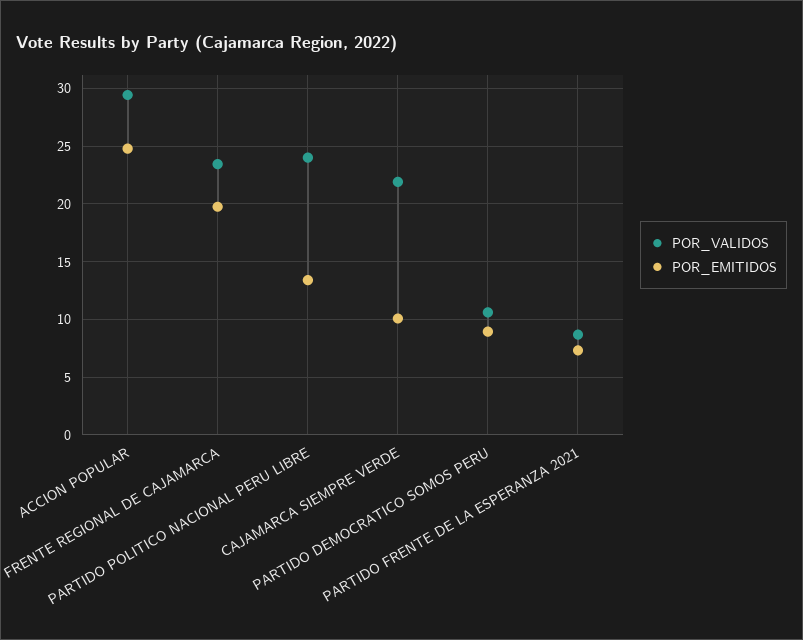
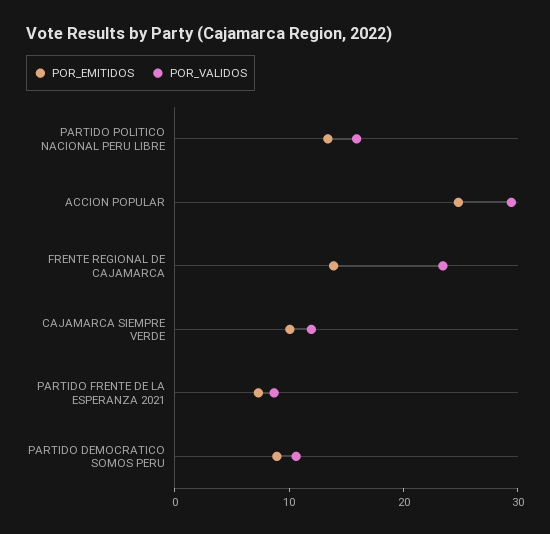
  {
    "POR_VALIDOS": {
      "ACCION POPULAR": 29,
      "FRENTE REGIONAL DE CAJAMARCA": 23,
-     "PARTIDO POLITICO NACIONAL PERU LIBRE": 24,
+     "PARTIDO POLITICO NACIONAL PERU LIBRE": 16,
-     "CAJAMARCA SIEMPRE VERDE": 22,
+     "CAJAMARCA SIEMPRE VERDE": 12,
      "PARTIDO DEMOCRATICO SOMOS PERU": 11,
      "PARTIDO FRENTE DE LA ESPERANZA 2021": 9
    },
    "POR_EMITIDOS": {
      "ACCION POPULAR": 25,
-     "FRENTE REGIONAL DE CAJAMARCA": 20,
+     "FRENTE REGIONAL DE CAJAMARCA": 14,
      "PARTIDO POLITICO NACIONAL PERU LIBRE": 13,
      "CAJAMARCA SIEMPRE VERDE": 10,
      "PARTIDO DEMOCRATICO SOMOS PERU": 9,
      "PARTIDO FRENTE DE LA ESPERANZA 2021": 7
    }
  }

